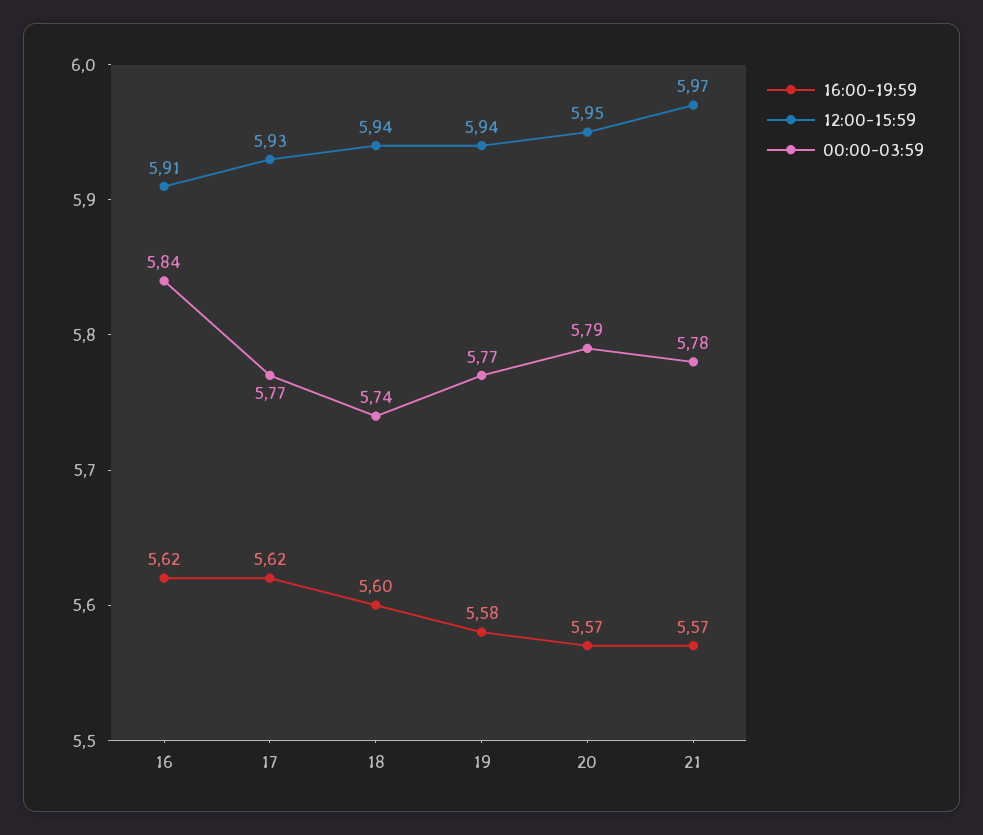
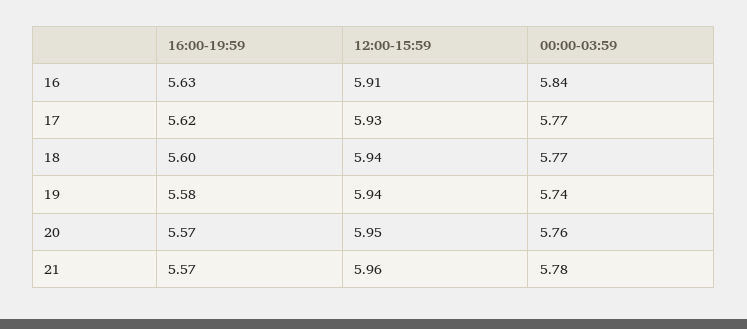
  {
    "16:00-19:59": {
-     "16": 5.62,
+     "16": 5.63,
      "17": 5.62,
      "18": 5.6,
      "19": 5.58,
      "20": 5.57,
      "21": 5.57
    },
    "12:00-15:59": {
      "16": 5.91,
      "17": 5.93,
      "18": 5.94,
      "19": 5.94,
      "20": 5.95,
-     "21": 5.97
+     "21": 5.96
    },
    "00:00-03:59": {
      "16": 5.84,
      "17": 5.77,
-     "18": 5.74,
+     "18": 5.77,
-     "19": 5.77,
+     "19": 5.74,
-     "20": 5.79,
+     "20": 5.76,
      "21": 5.78
    }
  }

